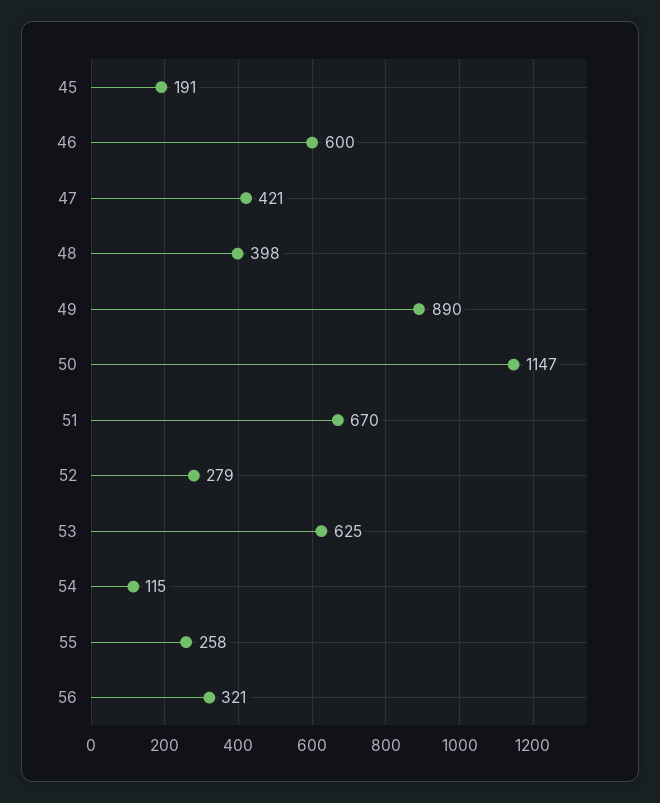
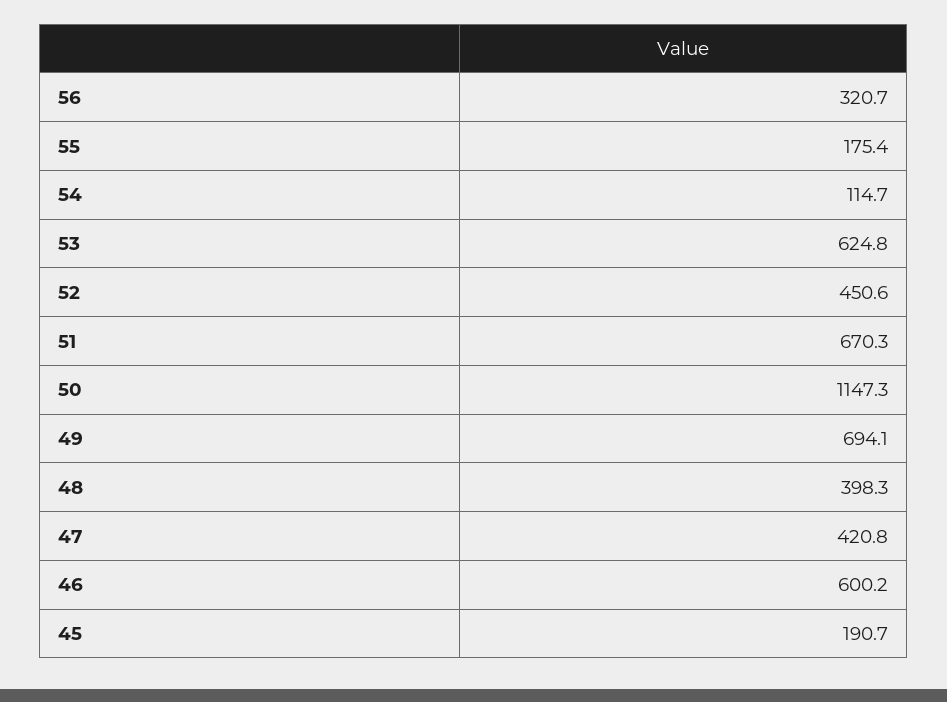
  {
    "45": 190.7,
    "46": 600.2,
    "47": 420.8,
    "48": 398.3,
-   "49": 890,
+   "49": 694.1,
    "50": 1147.3,
    "51": 670.3,
-   "52": 279,
+   "52": 450.6,
    "53": 624.8,
    "54": 114.7,
-   "55": 258,
+   "55": 175.4,
    "56": 320.7
  }

